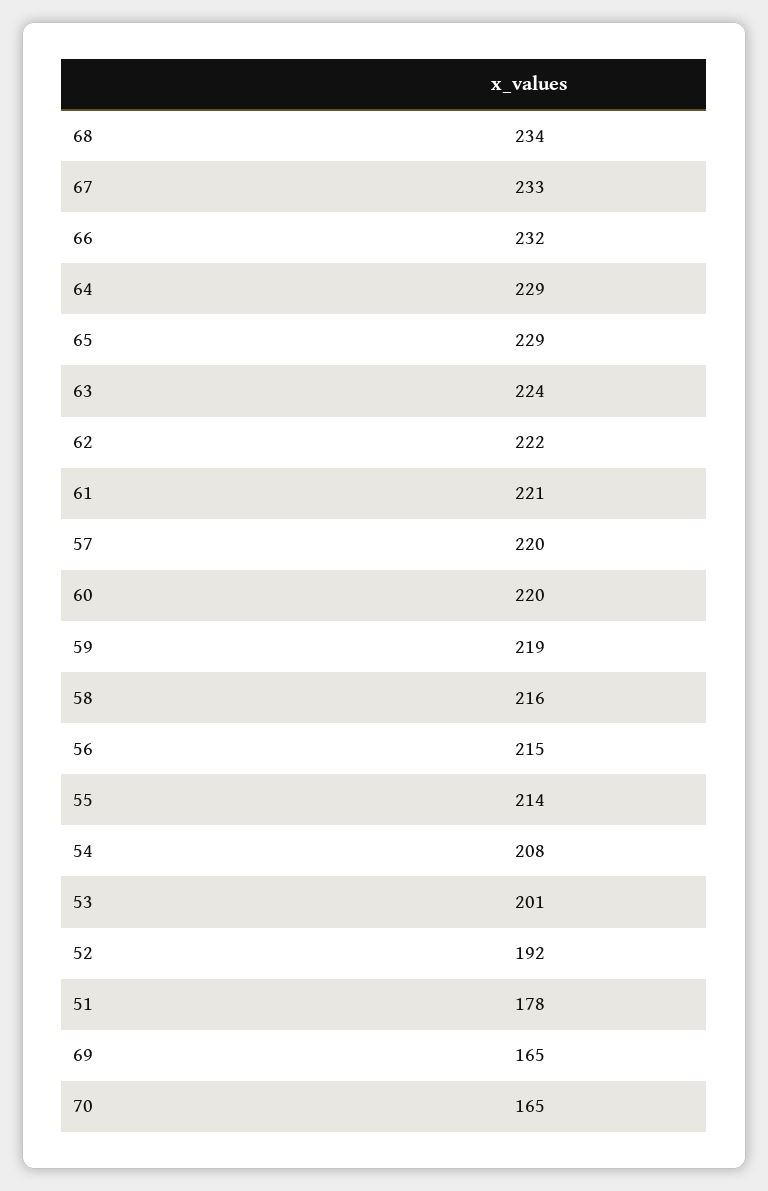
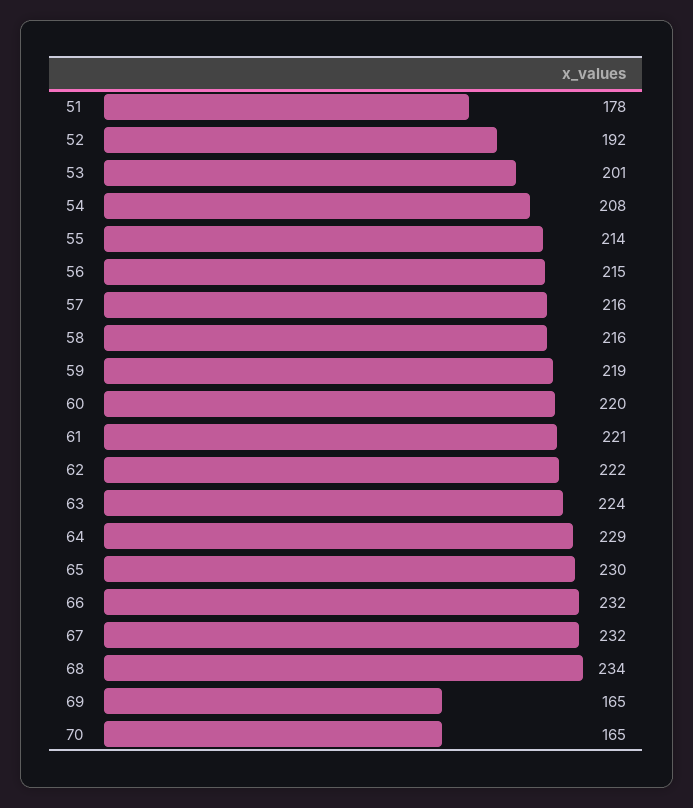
  {
    "68": 234,
-   "67": 233,
+   "67": 232,
    "66": 232,
    "64": 229,
-   "65": 229,
+   "65": 230,
    "63": 224,
    "62": 222,
    "61": 221,
-   "57": 220,
+   "57": 216,
    "60": 220,
    "59": 219,
    "58": 216,
    "56": 215,
    "55": 214,
    "54": 208,
    "53": 201,
    "52": 192,
    "51": 178,
    "69": 165,
    "70": 165
  }

